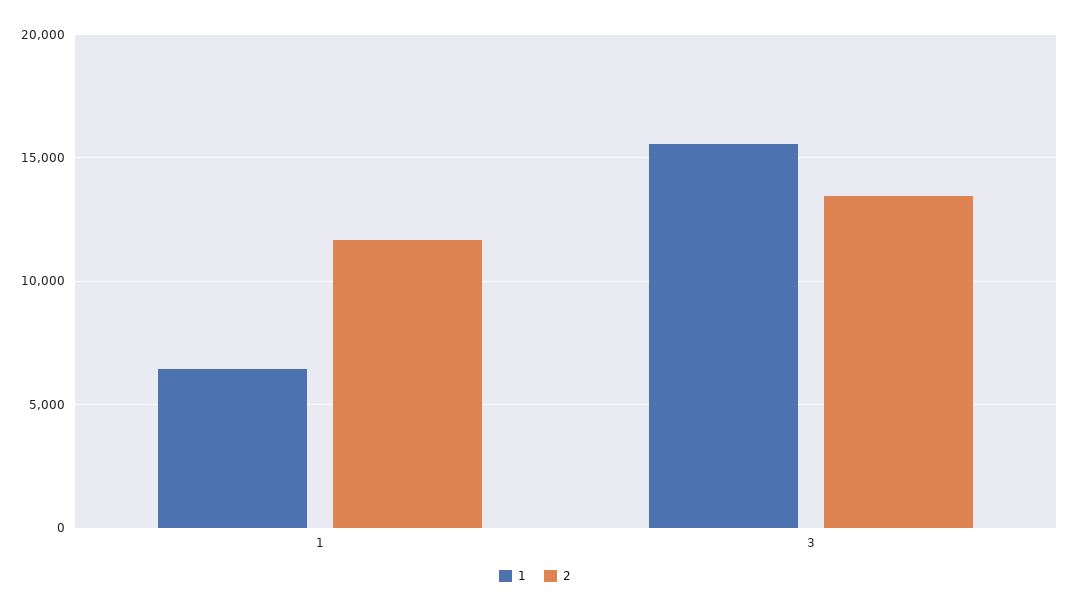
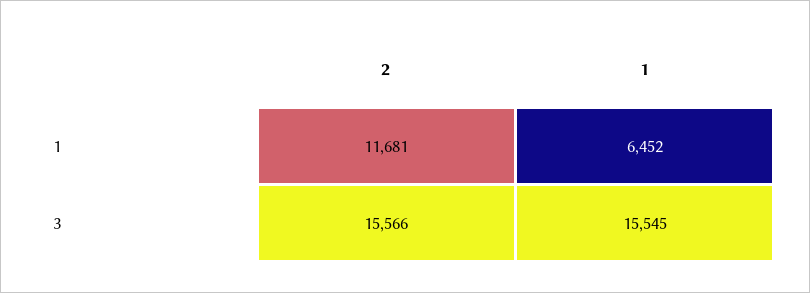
  {
    "1": {
      "1": 6452,
      "3": 15545
    },
    "2": {
      "1": 11681,
-     "3": 13500
+     "3": 15566
    }
  }

